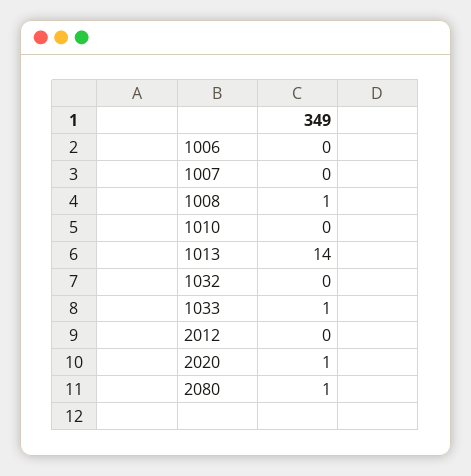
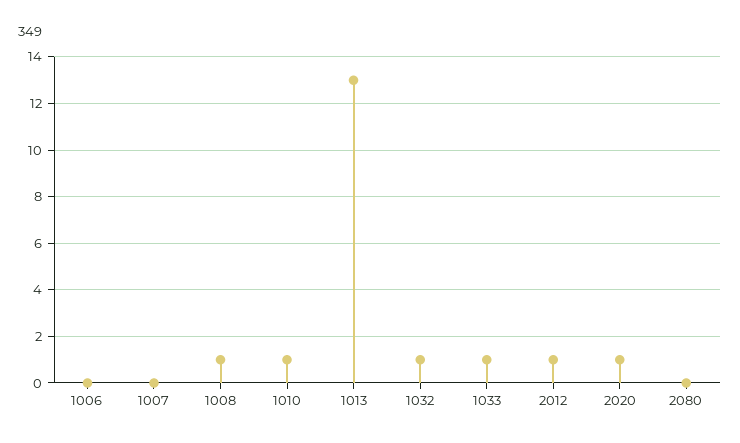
  {
    "1006": 0,
    "1007": 0,
    "1008": 1,
-   "1010": 0,
+   "1010": 1,
-   "1013": 14,
+   "1013": 13,
-   "1032": 0,
+   "1032": 1,
    "1033": 1,
-   "2012": 0,
+   "2012": 1,
    "2020": 1,
-   "2080": 1
+   "2080": 0
  }

